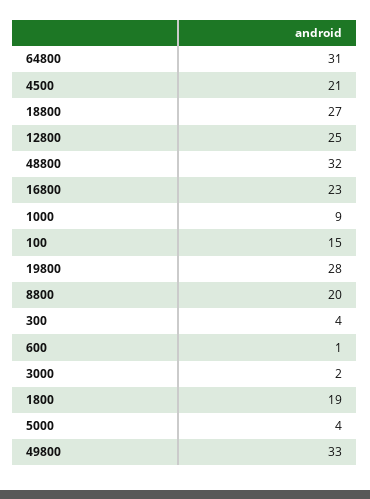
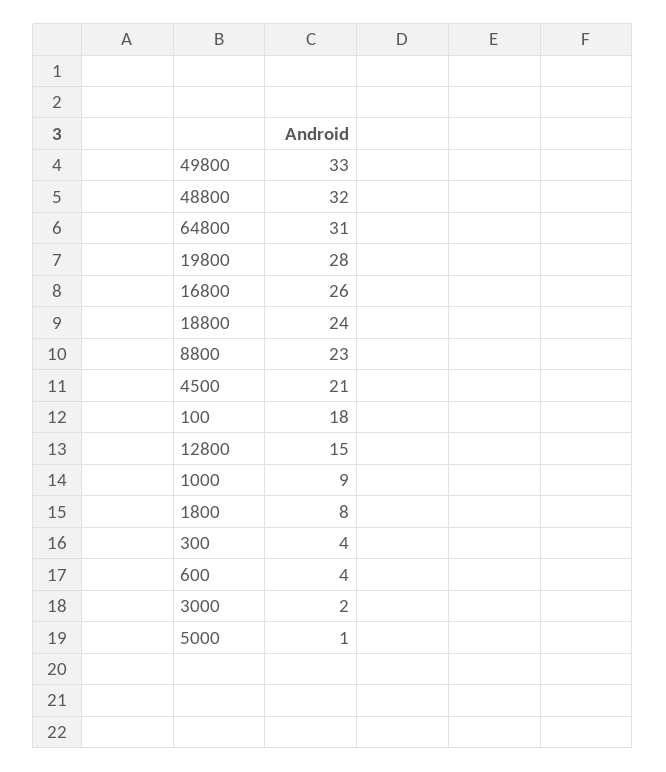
  {
    "64800": 31,
    "4500": 21,
-   "18800": 27,
+   "18800": 24,
-   "12800": 25,
+   "12800": 15,
    "48800": 32,
-   "16800": 23,
+   "16800": 26,
    "1000": 9,
-   "100": 15,
+   "100": 18,
    "19800": 28,
-   "8800": 20,
+   "8800": 23,
    "300": 4,
-   "600": 1,
+   "600": 4,
    "3000": 2,
-   "1800": 19,
+   "1800": 8,
-   "5000": 4,
+   "5000": 1,
    "49800": 33
  }

